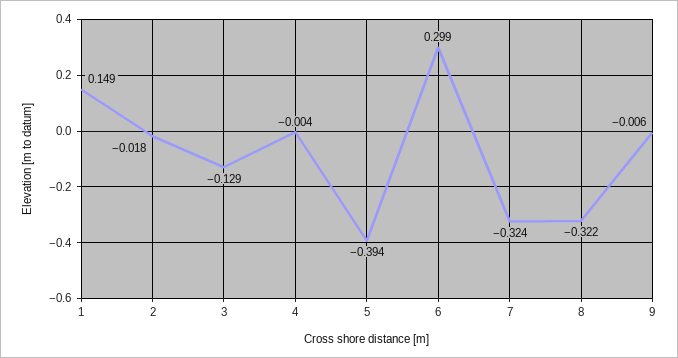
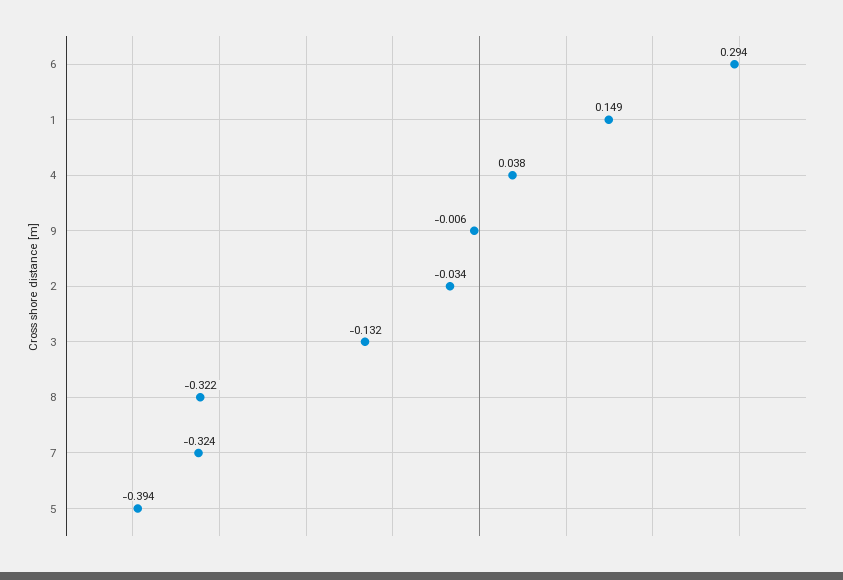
  {
    "1": 0.149,
-   "2": -0.018,
+   "2": -0.034,
-   "3": -0.129,
+   "3": -0.132,
-   "4": -0.004,
+   "4": 0.038,
    "5": -0.394,
-   "6": 0.299,
+   "6": 0.294,
    "7": -0.324,
    "8": -0.322,
    "9": -0.006
  }

